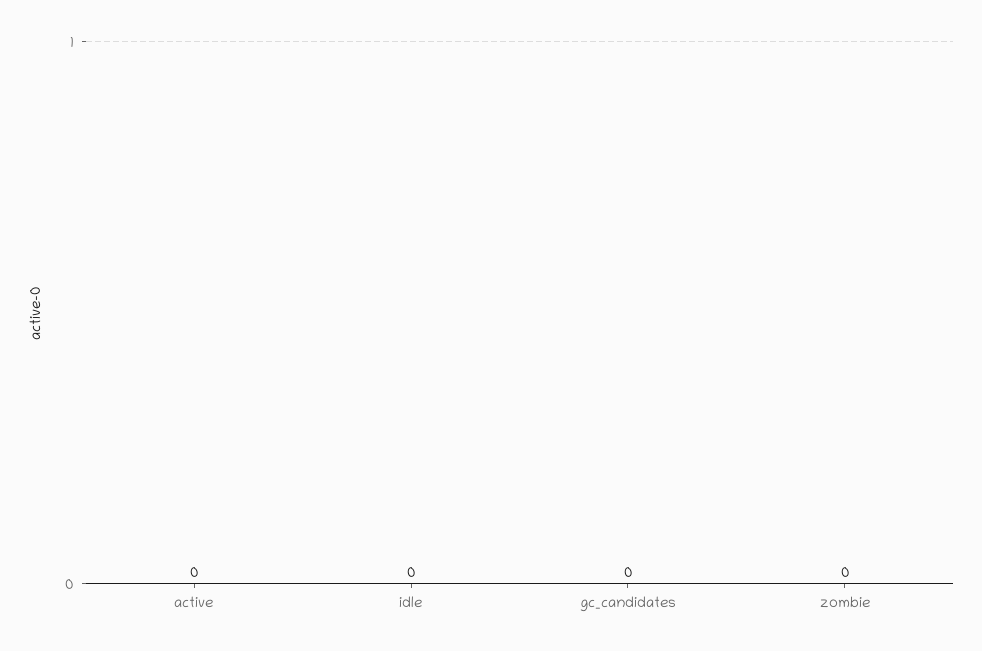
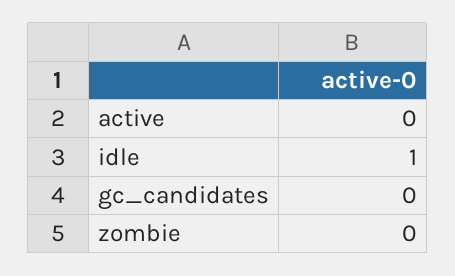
  {
    "active": 0,
-   "idle": 0,
+   "idle": 1,
    "gc_candidates": 0,
    "zombie": 0
  }

